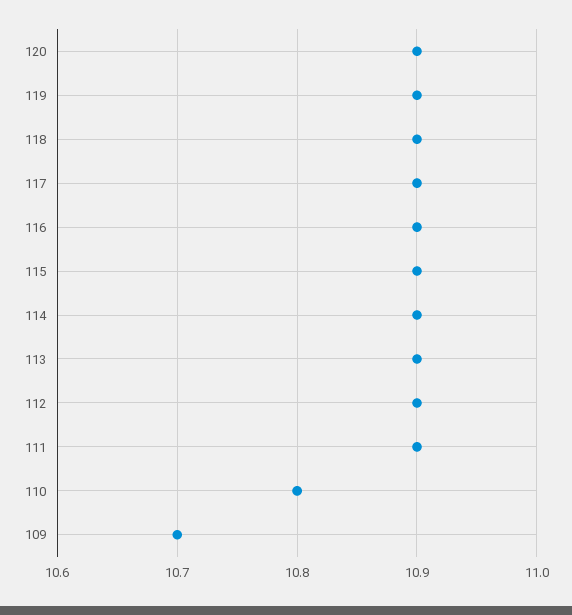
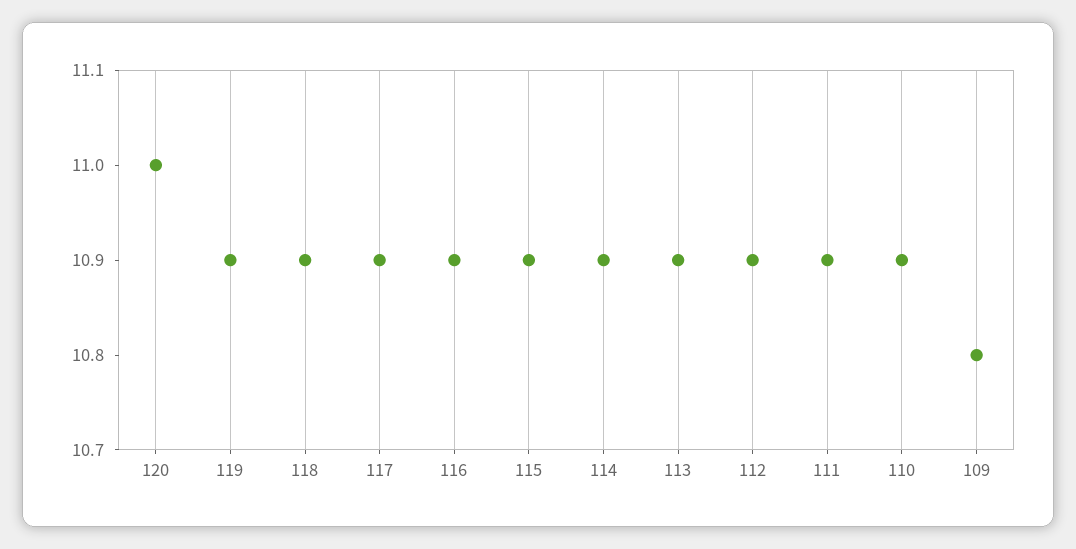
  {
-   "120": 10.9,
+   "120": 11,
    "119": 10.9,
    "118": 10.9,
    "117": 10.9,
    "116": 10.9,
    "115": 10.9,
    "114": 10.9,
    "113": 10.9,
    "112": 10.9,
    "111": 10.9,
-   "110": 10.8,
+   "110": 10.9,
-   "109": 10.7
+   "109": 10.8
  }

